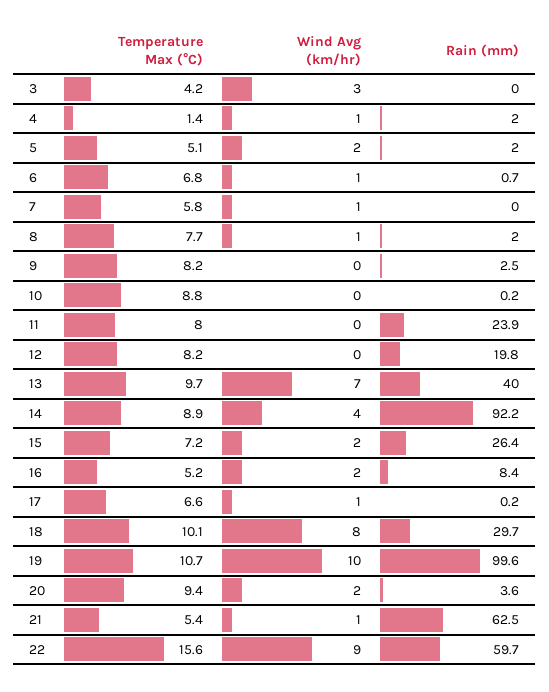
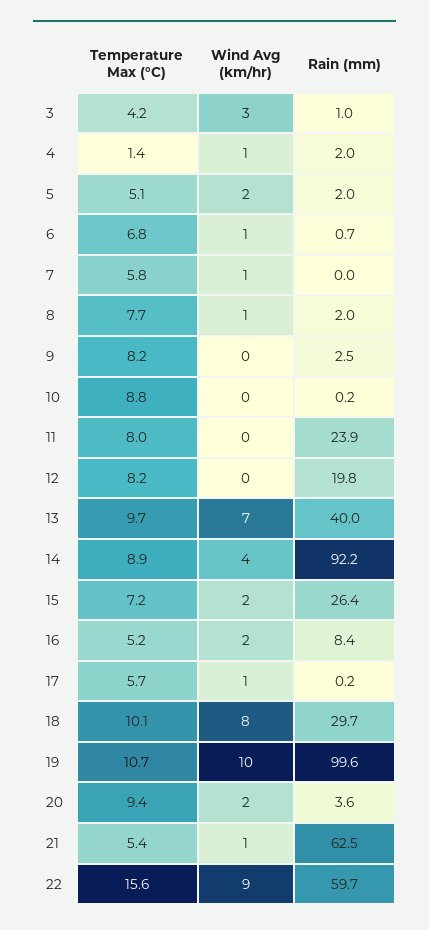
  {
    "Temperature Max (°C)": {
      "3": 4.2,
      "4": 1.4,
      "5": 5.1,
      "6": 6.8,
      "7": 5.8,
      "8": 7.7,
      "9": 8.2,
      "10": 8.8,
      "11": 8,
      "12": 8.2,
      "13": 9.7,
      "14": 8.9,
      "15": 7.2,
      "16": 5.2,
-     "17": 6.6,
+     "17": 5.7,
      "18": 10.1,
      "19": 10.7,
      "20": 9.4,
      "21": 5.4,
      "22": 15.6
    },
    "Wind Avg (km/hr)": {
      "3": 3,
      "4": 1,
      "5": 2,
      "6": 1,
      "7": 1,
      "8": 1,
      "9": 0,
      "10": 0,
      "11": 0,
      "12": 0,
      "13": 7,
      "14": 4,
      "15": 2,
      "16": 2,
      "17": 1,
      "18": 8,
      "19": 10,
      "20": 2,
      "21": 1,
      "22": 9
    },
    "Rain (mm)": {
-     "3": 0,
+     "3": 1,
      "4": 2,
      "5": 2,
      "6": 0.7,
      "7": 0,
      "8": 2,
      "9": 2.5,
      "10": 0.2,
      "11": 23.9,
      "12": 19.8,
      "13": 40,
      "14": 92.2,
      "15": 26.4,
      "16": 8.4,
      "17": 0.2,
      "18": 29.7,
      "19": 99.6,
      "20": 3.6,
      "21": 62.5,
      "22": 59.7
    }
  }

